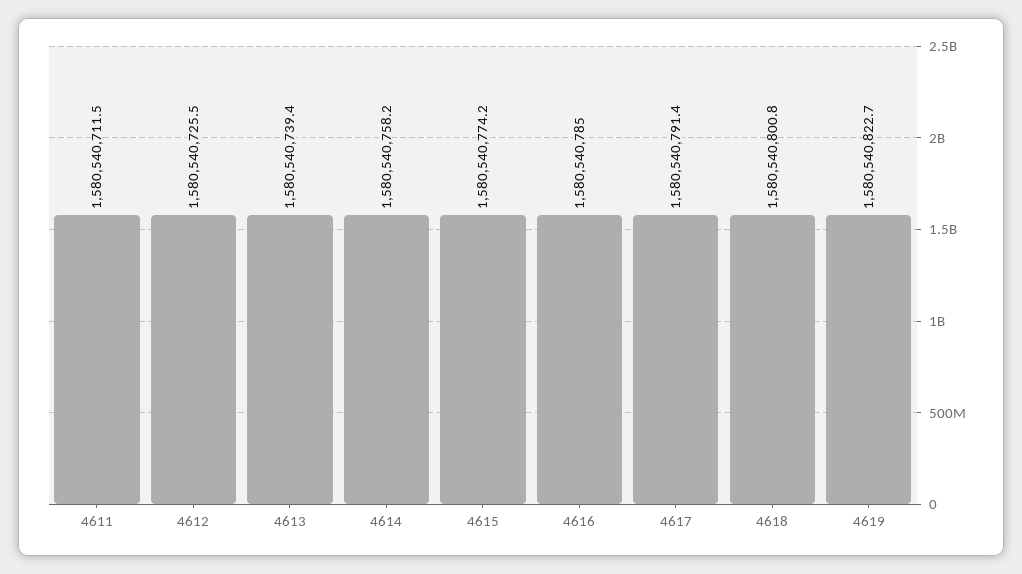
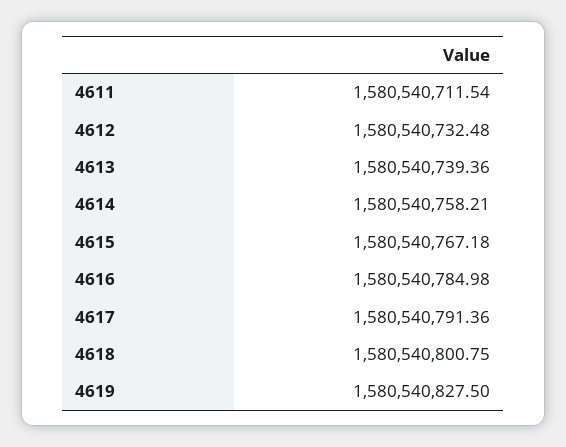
  {
    "4611": 1580540711.54,
-   "4612": 1580540725.5,
+   "4612": 1580540732.48,
    "4613": 1580540739.36,
    "4614": 1580540758.21,
-   "4615": 1580540774.2,
+   "4615": 1580540767.18,
    "4616": 1580540784.98,
    "4617": 1580540791.36,
    "4618": 1580540800.75,
-   "4619": 1580540822.7
+   "4619": 1580540827.5
  }

